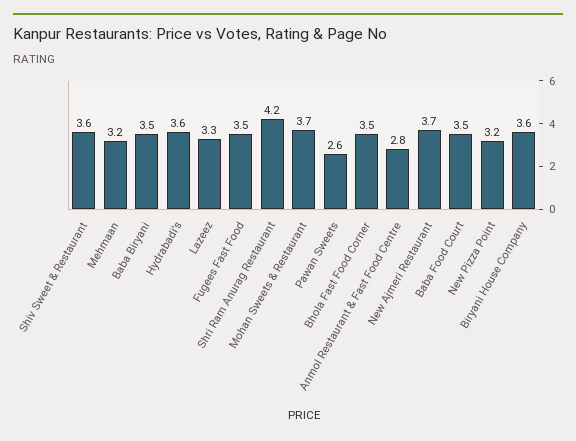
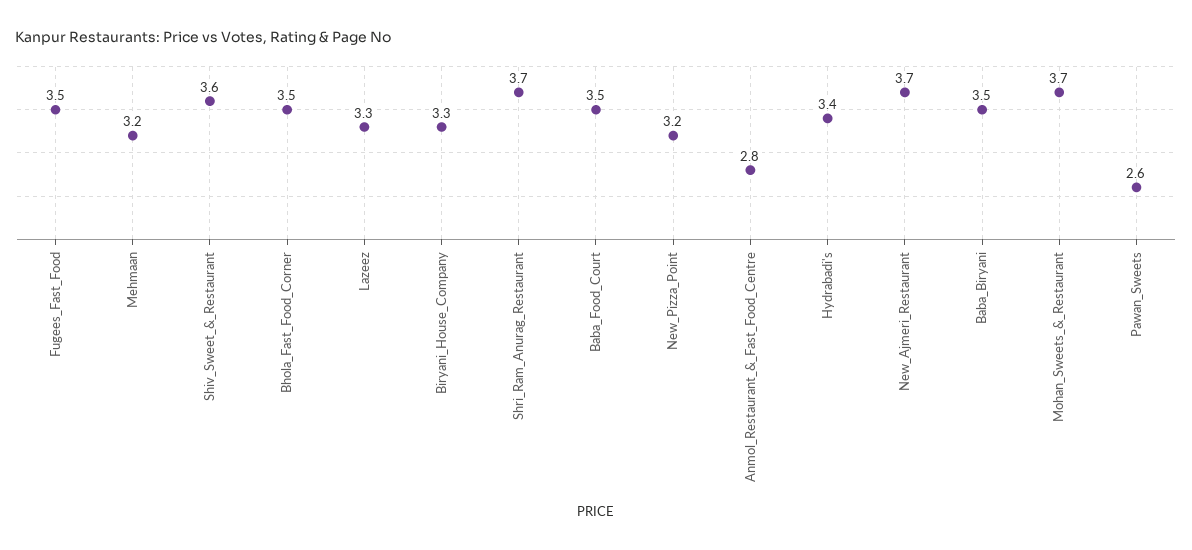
  {
    "Shiv Sweet & Restaurant": 3.6,
    "Mehmaan": 3.2,
    "Baba Biryani": 3.5,
-   "Hydrabadi's": 3.6,
+   "Hydrabadi's": 3.4,
    "Lazeez": 3.3,
    "Fugees Fast Food": 3.5,
-   "Shri Ram Anurag Restaurant": 4.2,
+   "Shri Ram Anurag Restaurant": 3.7,
    "Mohan Sweets & Restaurant": 3.7,
    "Pawan Sweets": 2.6,
    "Bhola Fast Food Corner": 3.5,
    "Anmol Restaurant & Fast Food Centre": 2.8,
    "New Ajmeri Restaurant": 3.7,
    "Baba Food Court": 3.5,
    "New Pizza Point": 3.2,
-   "Biryani House Company": 3.6
+   "Biryani House Company": 3.3
  }

